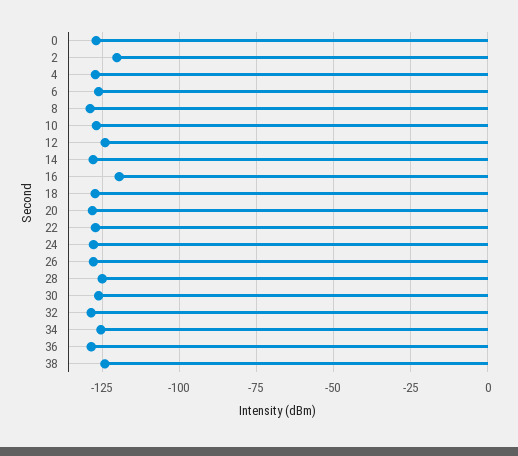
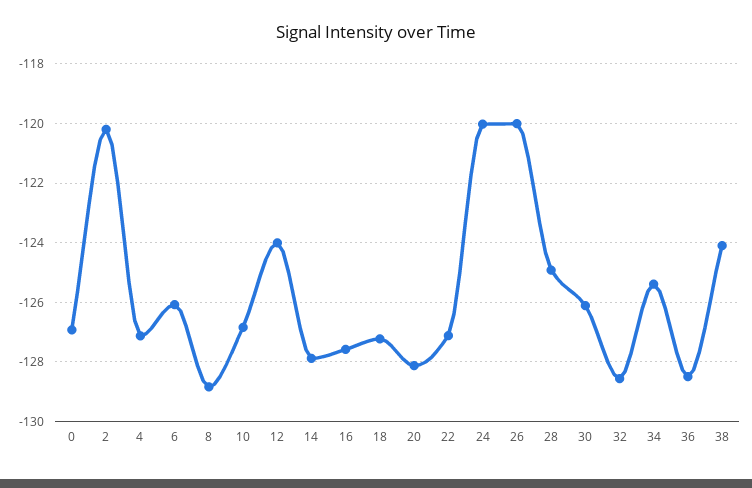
  {
    "0": -127,
    "2": -120.25,
    "4": -127.25,
    "6": -126,
    "8": -128.75,
    "10": -126.75,
    "12": -124,
    "14": -128,
-   "16": -120,
+   "16": -127.5,
    "18": -127.25,
    "20": -128.25,
    "22": -127,
-   "24": -127.5,
+   "24": -120,
-   "26": -127.5,
+   "26": -120,
    "28": -125,
    "30": -126,
    "32": -128.5,
    "34": -125.5,
    "36": -128.5,
    "38": -124
  }

